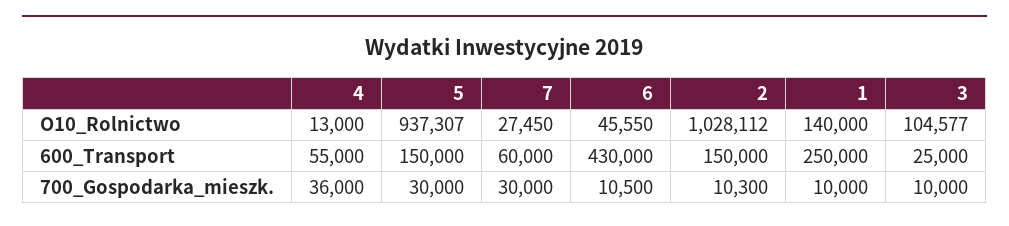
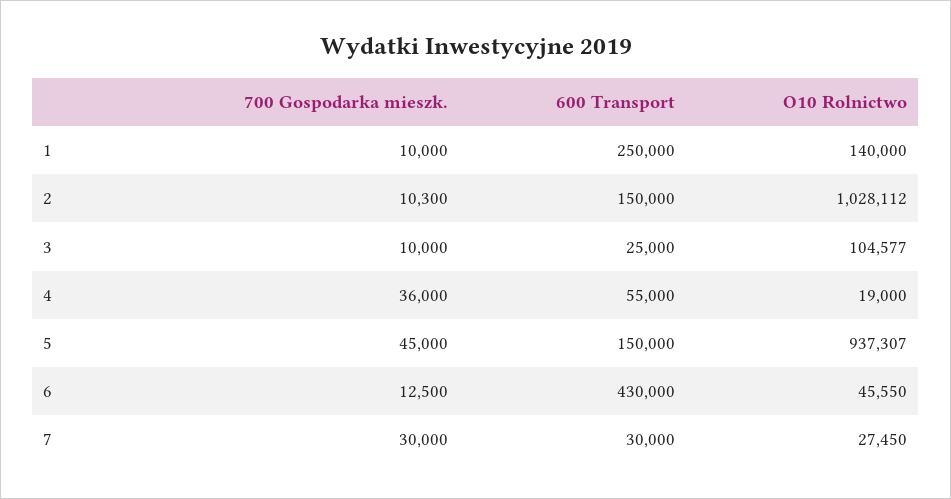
  {
    "4": {
-     "O10_Rolnictwo": 13000,
+     "O10_Rolnictwo": 19000,
      "600_Transport": 55000,
      "700_Gospodarka_mieszk.": 36000
    },
    "5": {
      "O10_Rolnictwo": 937307,
      "600_Transport": 150000,
-     "700_Gospodarka_mieszk.": 30000
+     "700_Gospodarka_mieszk.": 45000
    },
    "7": {
      "O10_Rolnictwo": 27450,
-     "600_Transport": 60000,
+     "600_Transport": 30000,
      "700_Gospodarka_mieszk.": 30000
    },
    "6": {
      "O10_Rolnictwo": 45550,
      "600_Transport": 430000,
-     "700_Gospodarka_mieszk.": 10500
+     "700_Gospodarka_mieszk.": 12500
    },
    "2": {
      "O10_Rolnictwo": 1028112,
      "600_Transport": 150000,
      "700_Gospodarka_mieszk.": 10300
    },
    "1": {
      "O10_Rolnictwo": 140000,
      "600_Transport": 250000,
      "700_Gospodarka_mieszk.": 10000
    },
    "3": {
      "O10_Rolnictwo": 104577,
      "600_Transport": 25000,
      "700_Gospodarka_mieszk.": 10000
    }
  }

